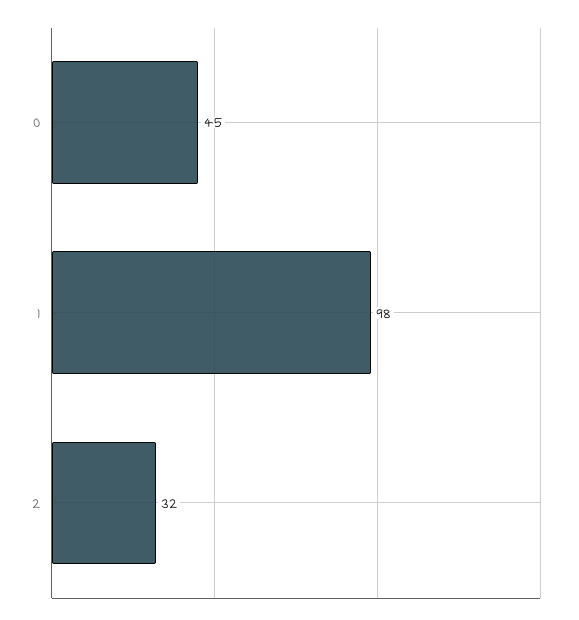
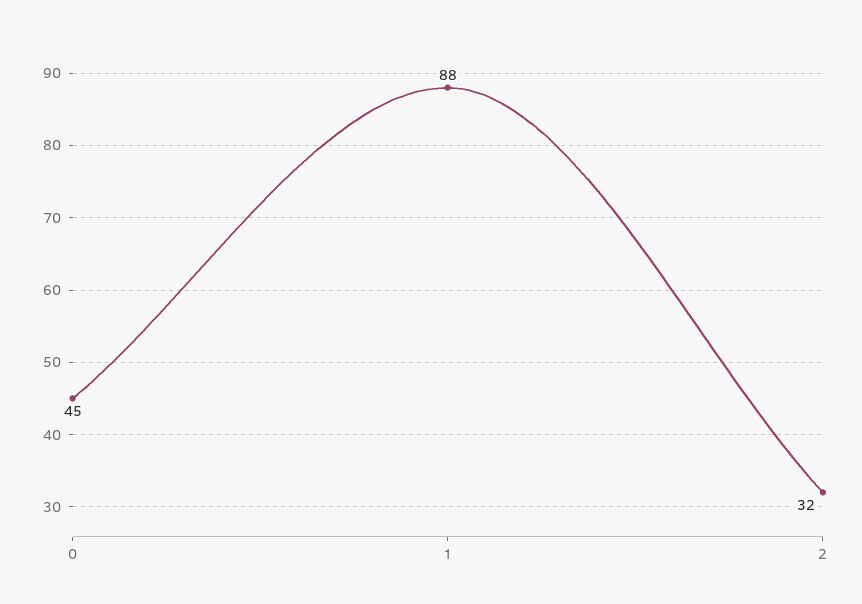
  {
    "0": 45,
-   "1": 98,
+   "1": 88,
    "2": 32
  }

